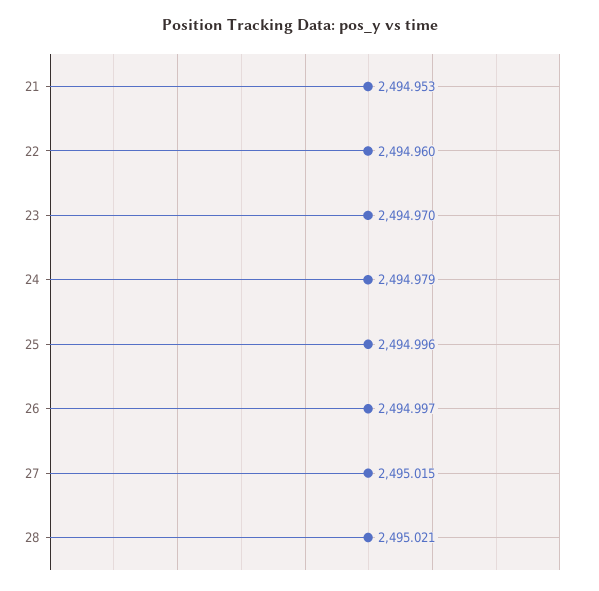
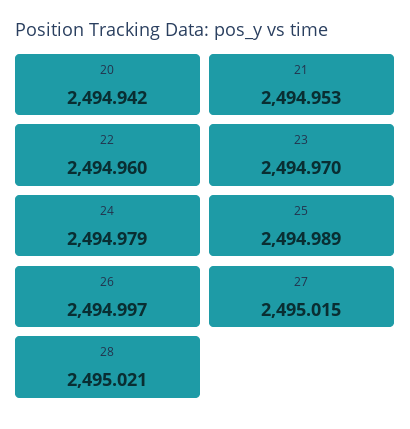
  {
    "21": 2494.953,
    "22": 2494.96,
    "23": 2494.97,
    "24": 2494.979,
-   "25": 2494.996,
+   "25": 2494.989,
    "26": 2494.997,
    "27": 2495.015,
-   "28": 2495.021
+   "28": 2495.021,
+   "20": 2494.942
  }

